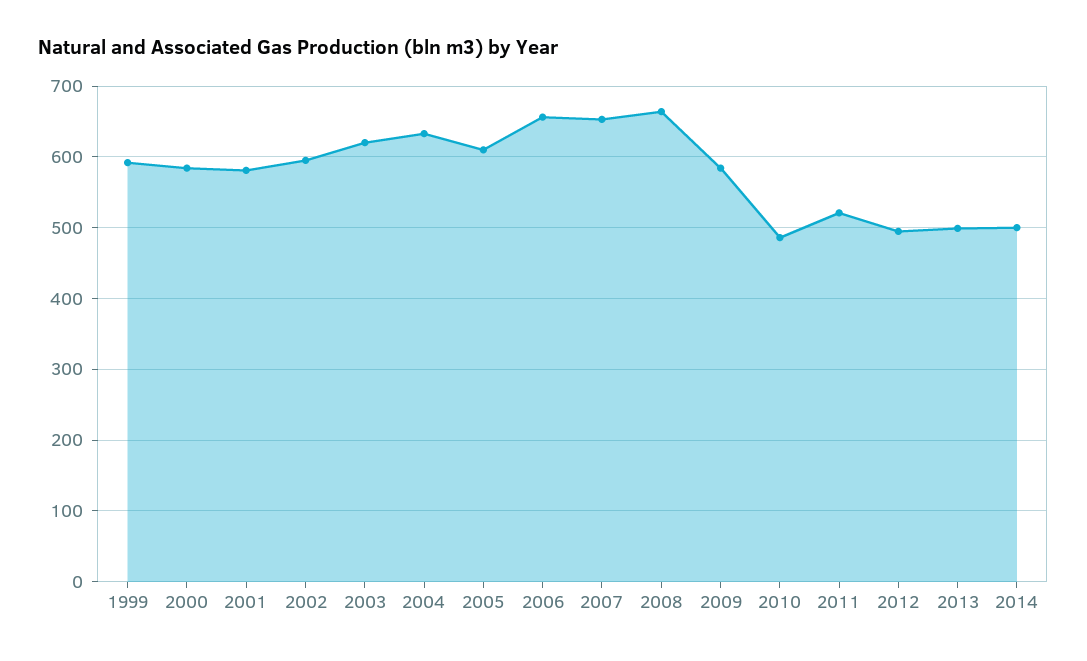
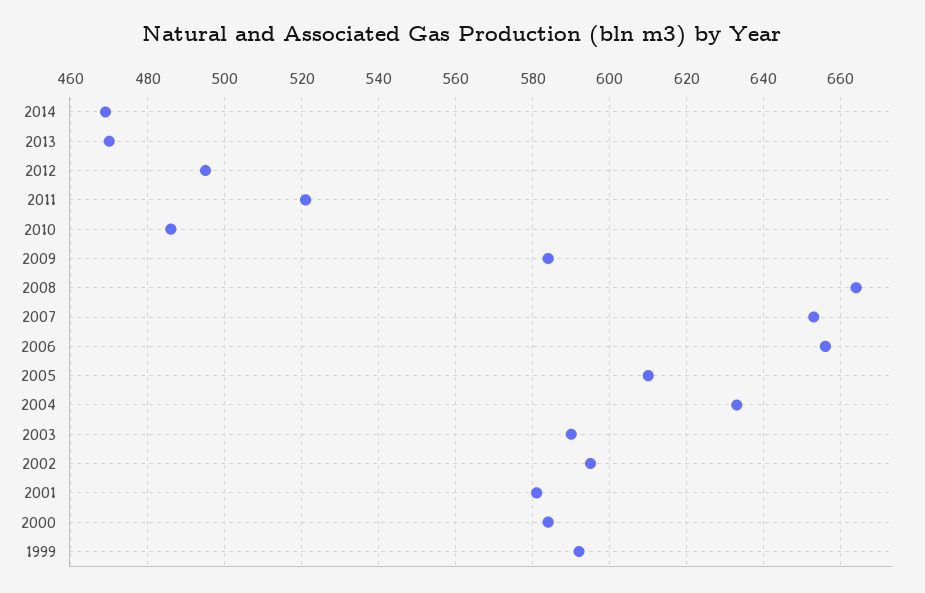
  {
    "1999": 590,
    "2000": 585,
    "2001": 580,
    "2002": 595,
-   "2003": 620,
+   "2003": 590,
    "2004": 635,
    "2005": 610,
    "2006": 655,
    "2007": 655,
    "2008": 665,
    "2009": 585,
    "2010": 485,
    "2011": 520,
    "2012": 495,
-   "2013": 500,
+   "2013": 470,
-   "2014": 500
+   "2014": 470
  }

